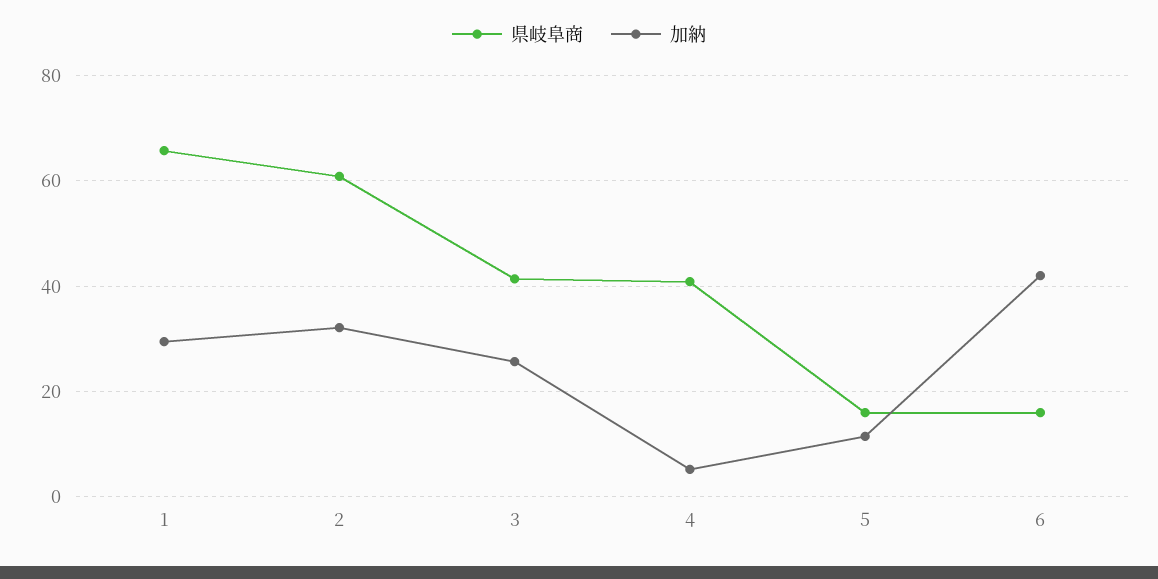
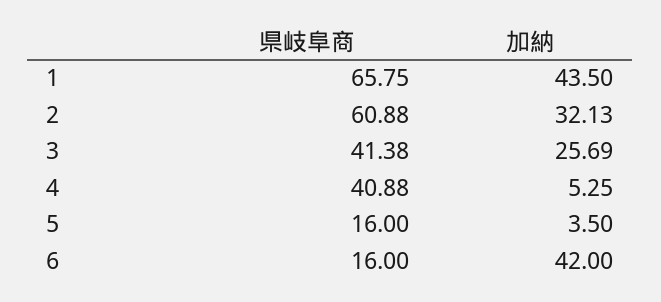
  {
    "県岐阜商": {
      "1": 65.75,
      "2": 60.88,
      "3": 41.38,
      "4": 40.88,
      "5": 16,
      "6": 16
    },
    "加納": {
-     "1": 30,
+     "1": 43.5,
      "2": 32.13,
      "3": 25.69,
      "4": 5.25,
-     "5": 12,
+     "5": 3.5,
      "6": 42
    }
  }

